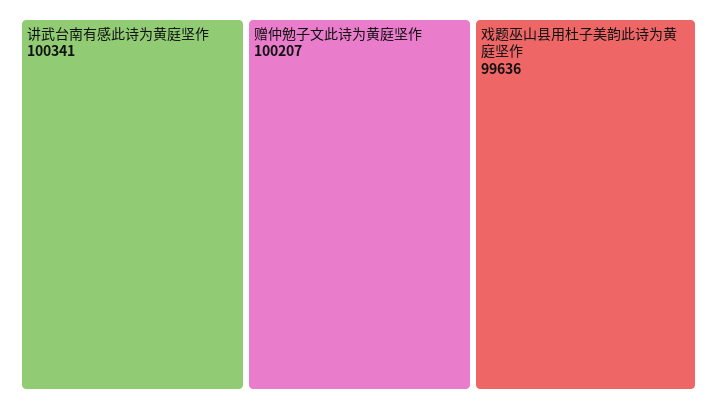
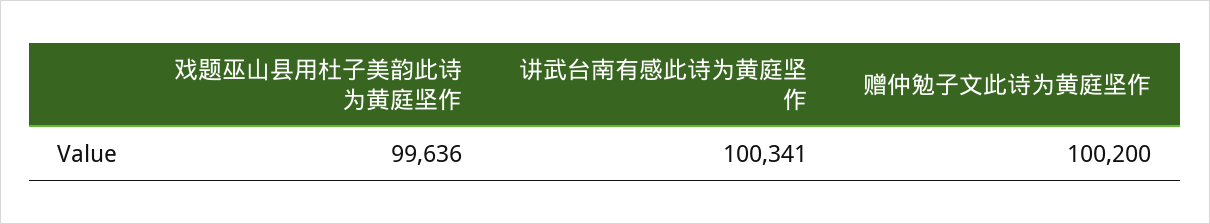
  {
    "讲武台南有感此诗为黄庭坚作": 100341,
-   "赠仲勉子文此诗为黄庭坚作": 100207,
+   "赠仲勉子文此诗为黄庭坚作": 100200,
    "戏题巫山县用杜子美韵此诗为黄庭坚作": 99636
  }

